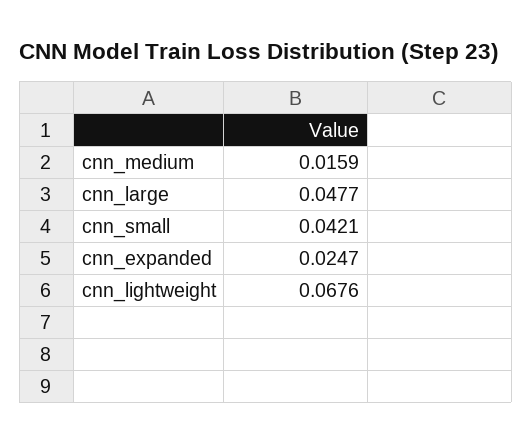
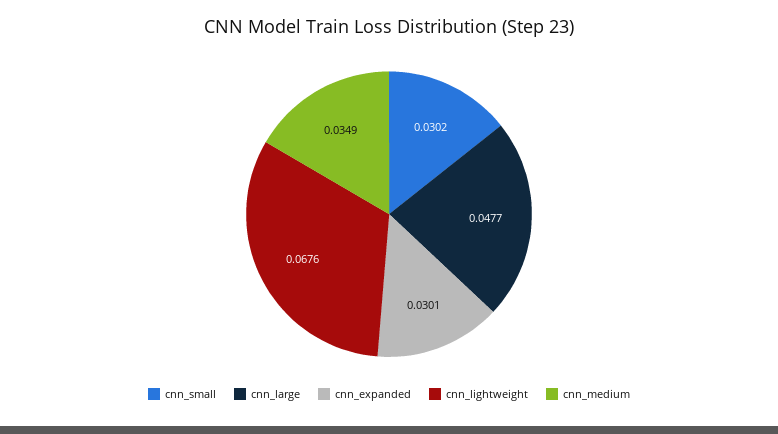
  {
-   "cnn_medium": 0.0159,
+   "cnn_medium": 0.0349,
    "cnn_large": 0.0477,
-   "cnn_small": 0.0421,
+   "cnn_small": 0.0302,
-   "cnn_expanded": 0.0247,
+   "cnn_expanded": 0.0301,
    "cnn_lightweight": 0.0676
  }

